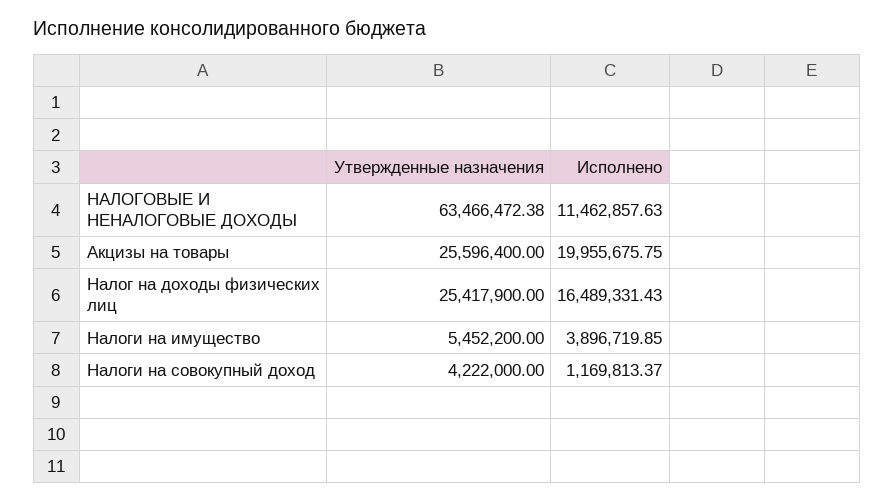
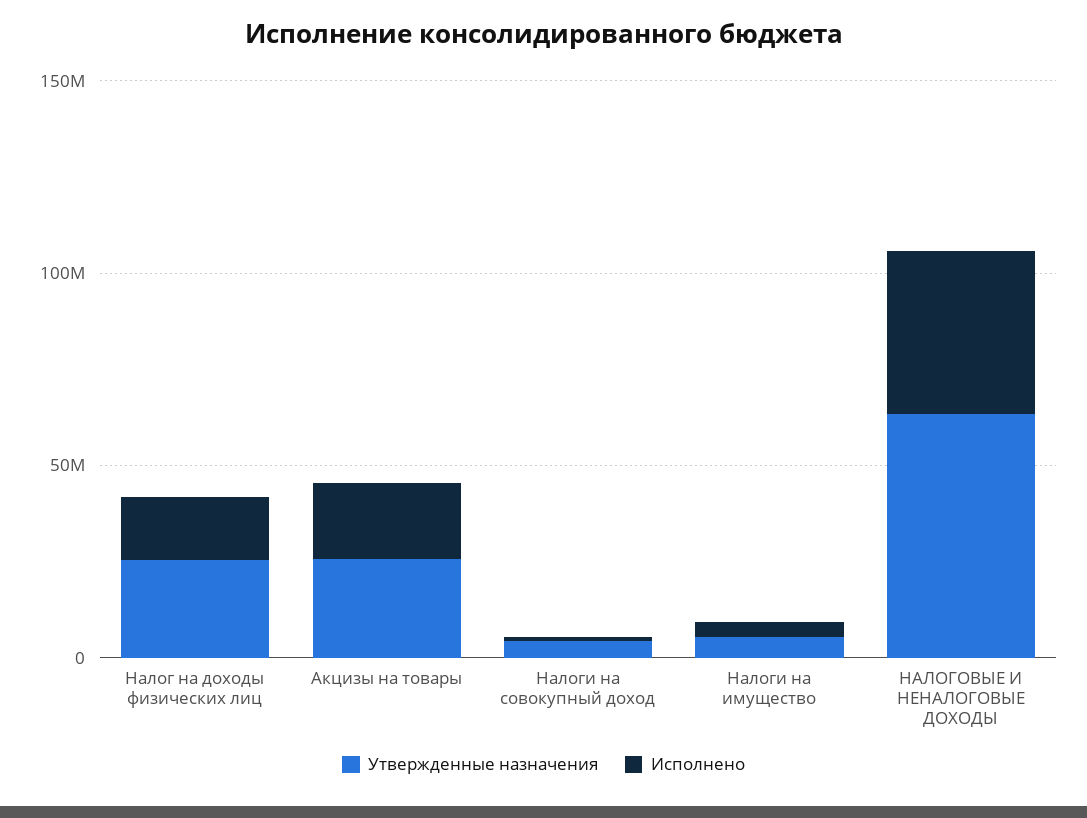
  {
    "Утвержденные назначения": {
      "НАЛОГОВЫЕ И НЕНАЛОГОВЫЕ ДОХОДЫ": 63466472.38,
      "Акцизы на товары": 25596400,
      "Налог на доходы физических лиц": 25417900,
      "Налоги на имущество": 5452200,
      "Налоги на совокупный доход": 4222000
    },
    "Исполнено": {
-     "НАЛОГОВЫЕ И НЕНАЛОГОВЫЕ ДОХОДЫ": 11462857.63,
+     "НАЛОГОВЫЕ И НЕНАЛОГОВЫЕ ДОХОДЫ": 40000000,
      "Акцизы на товары": 19955675.75,
      "Налог на доходы физических лиц": 16489331.43,
      "Налоги на имущество": 3896719.85,
      "Налоги на совокупный доход": 1169813.37
    }
  }

